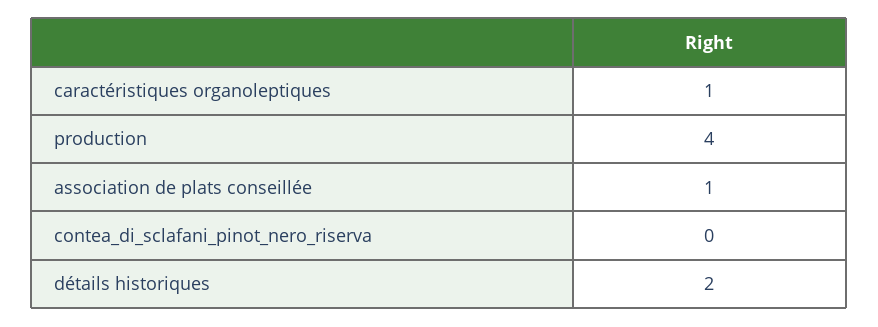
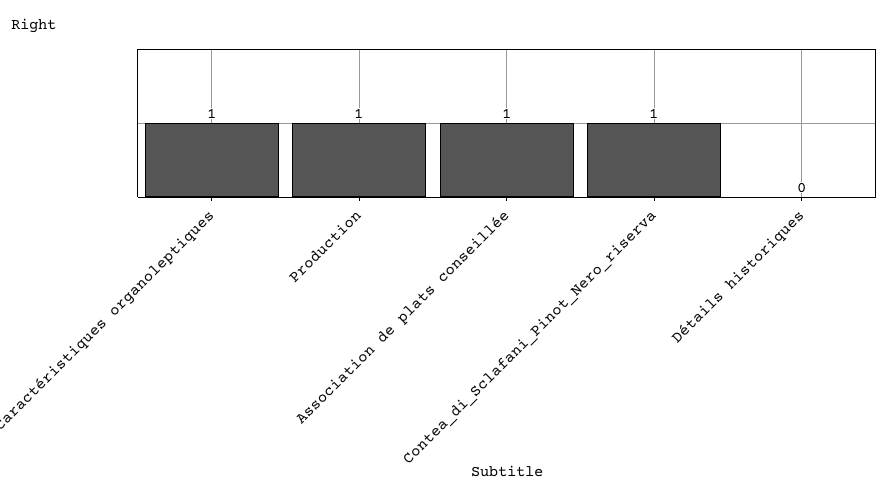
  {
    "caractéristiques organoleptiques": 1,
-   "production": 4,
+   "production": 1,
    "association de plats conseillée": 1,
-   "contea_di_sclafani_pinot_nero_riserva": 0,
+   "contea_di_sclafani_pinot_nero_riserva": 1,
-   "détails historiques": 2
+   "détails historiques": 0
  }

